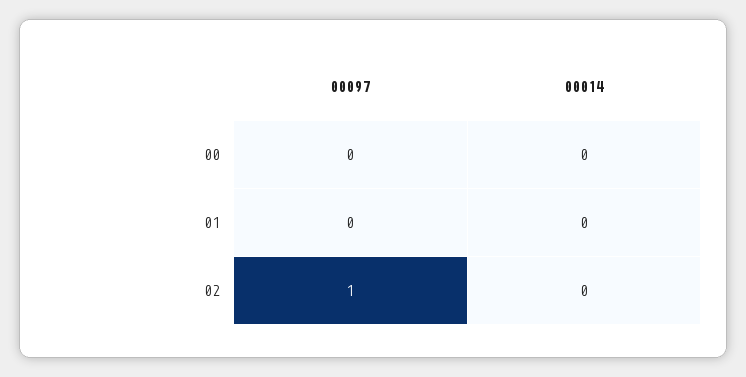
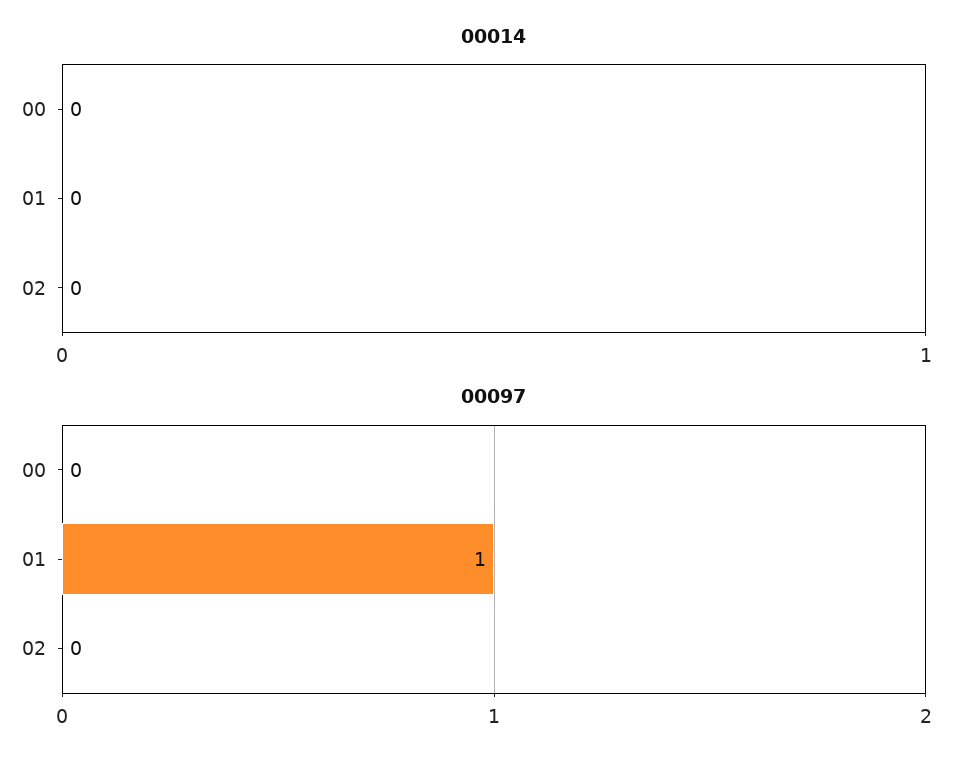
  {
    "00097": {
      "00": 0,
-     "01": 0,
+     "01": 1,
-     "02": 1
+     "02": 0
    },
    "00014": {
      "00": 0,
      "01": 0,
      "02": 0
    }
  }

